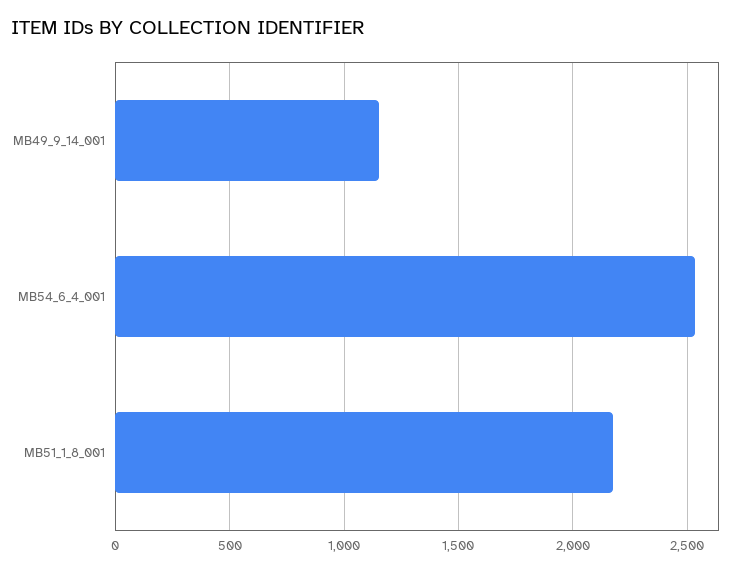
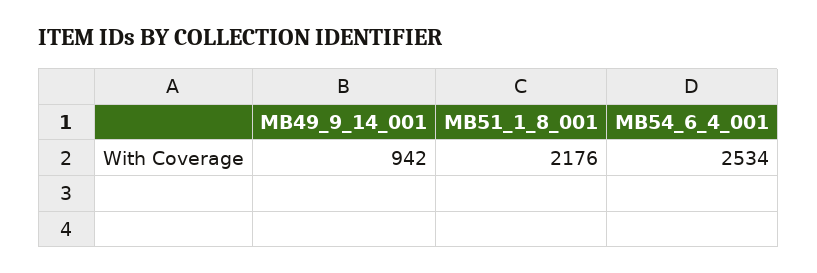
  {
-   "MB49_9_14_001": 1150,
+   "MB49_9_14_001": 942,
    "MB54_6_4_001": 2534,
    "MB51_1_8_001": 2176
  }

